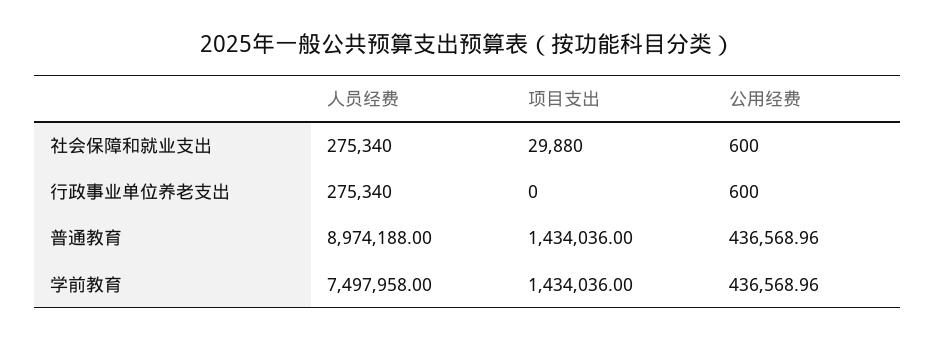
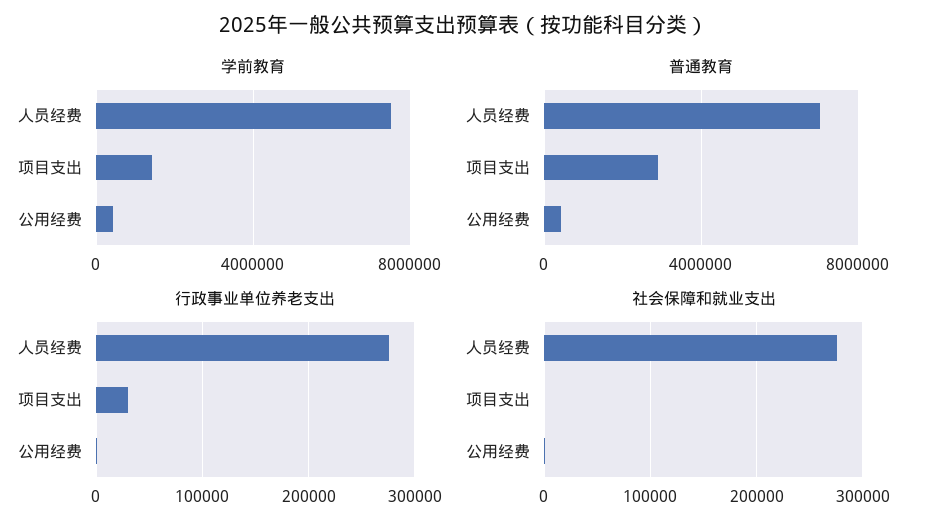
  {
    "社会保障和就业支出": {
      "人员经费": 275340,
-     "项目支出": 29880,
+     "项目支出": 0,
      "公用经费": 600
    },
    "行政事业单位养老支出": {
      "人员经费": 275340,
-     "项目支出": 0,
+     "项目支出": 30000,
      "公用经费": 600
    },
    "普通教育": {
-     "人员经费": 8974188,
+     "人员经费": 7000000,
-     "项目支出": 1434036,
+     "项目支出": 3000000,
      "公用经费": 436568.96
    },
    "学前教育": {
      "人员经费": 7497958,
      "项目支出": 1434036,
      "公用经费": 436568.96
    }
  }

